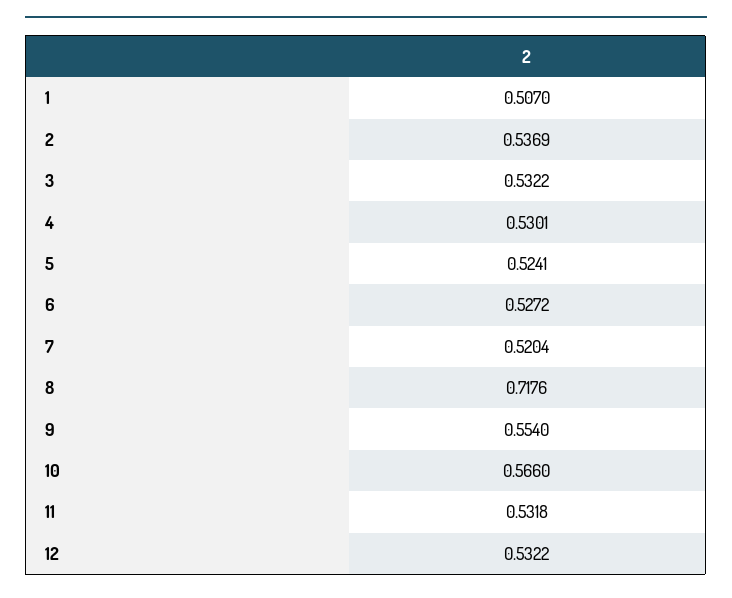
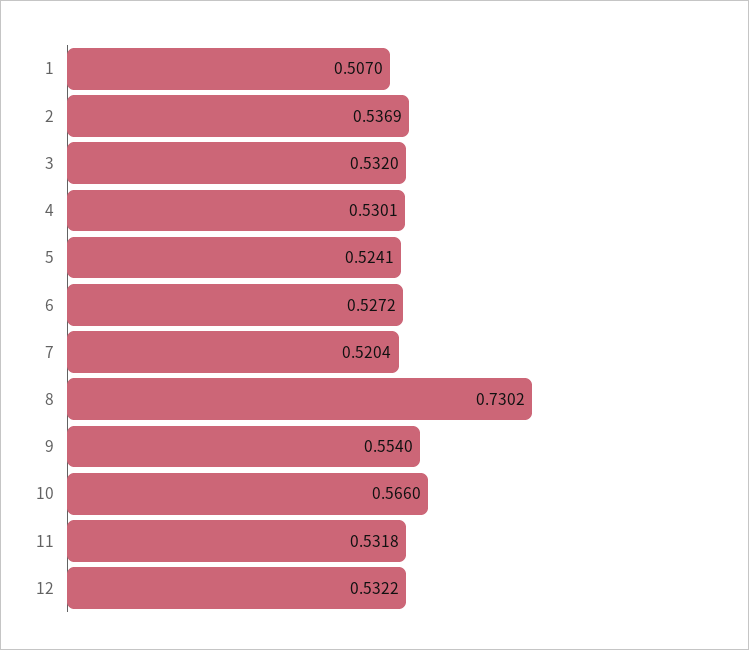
  {
    "1": 0.507,
    "2": 0.5369,
-   "3": 0.5322,
+   "3": 0.532,
    "4": 0.5301,
    "5": 0.5241,
    "6": 0.5272,
    "7": 0.5204,
-   "8": 0.7176,
+   "8": 0.7302,
    "9": 0.554,
    "10": 0.566,
    "11": 0.5318,
    "12": 0.5322
  }

